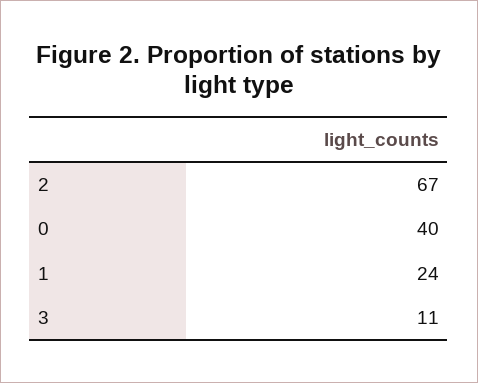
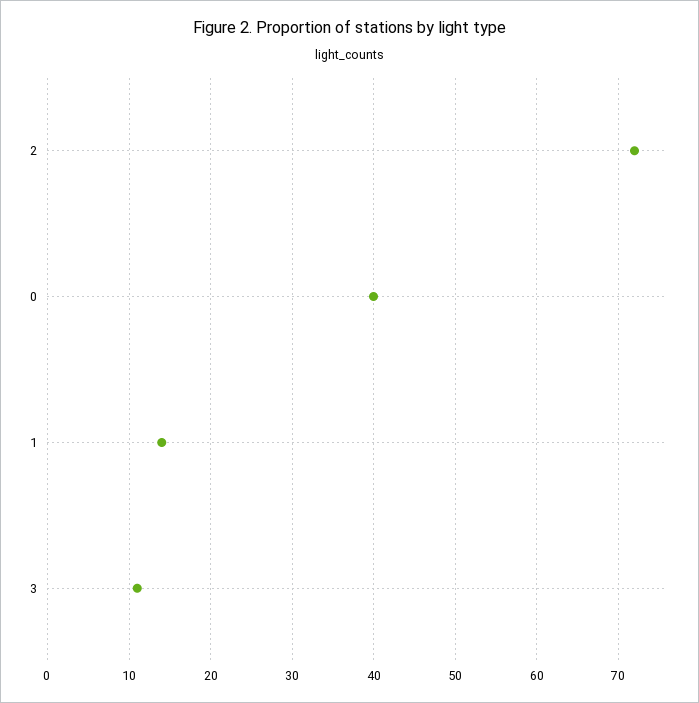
  {
-   "2": 67,
+   "2": 72,
    "0": 40,
-   "1": 24,
+   "1": 14,
    "3": 11
  }

